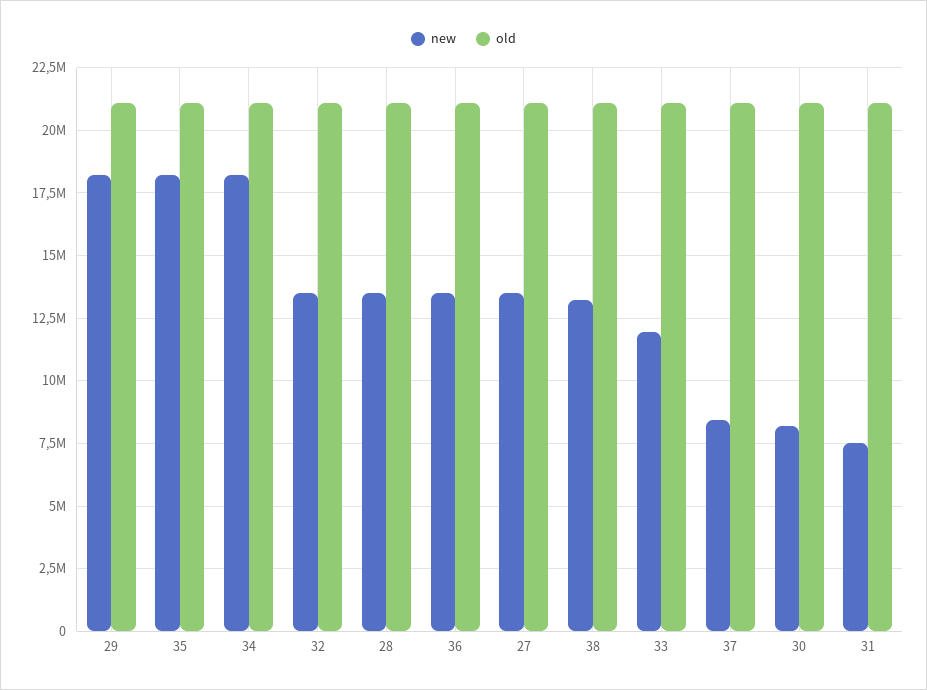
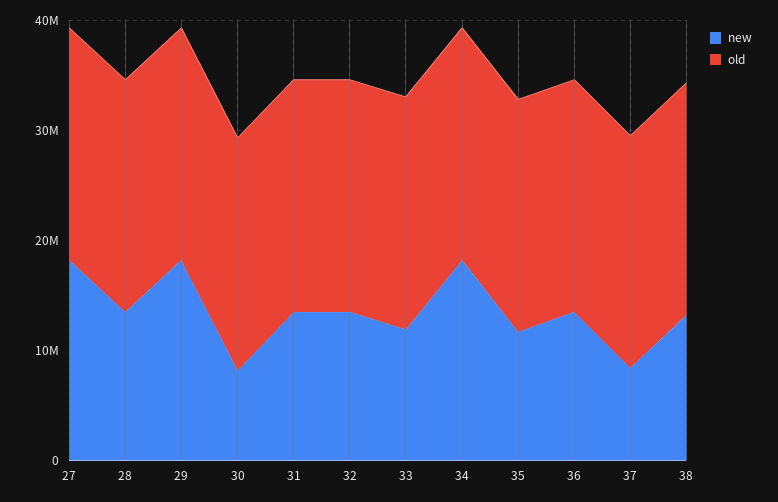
  {
    "new": {
      "29": 18250000,
-     "35": 18250000,
+     "35": 12000000,
      "34": 18250000,
      "32": 13500000,
      "28": 13500000,
      "36": 13500000,
-     "27": 13500000,
+     "27": 18000000,
      "38": 13250000,
      "33": 12000000,
      "37": 8500000,
      "30": 8250000,
-     "31": 7500000
+     "31": 14000000
    },
    "old": {
      "29": 21000000,
      "35": 21000000,
      "34": 21000000,
      "32": 21000000,
      "28": 21000000,
      "36": 21000000,
      "27": 21000000,
      "38": 21000000,
      "33": 21000000,
      "37": 21000000,
      "30": 21000000,
      "31": 21000000
    }
  }

